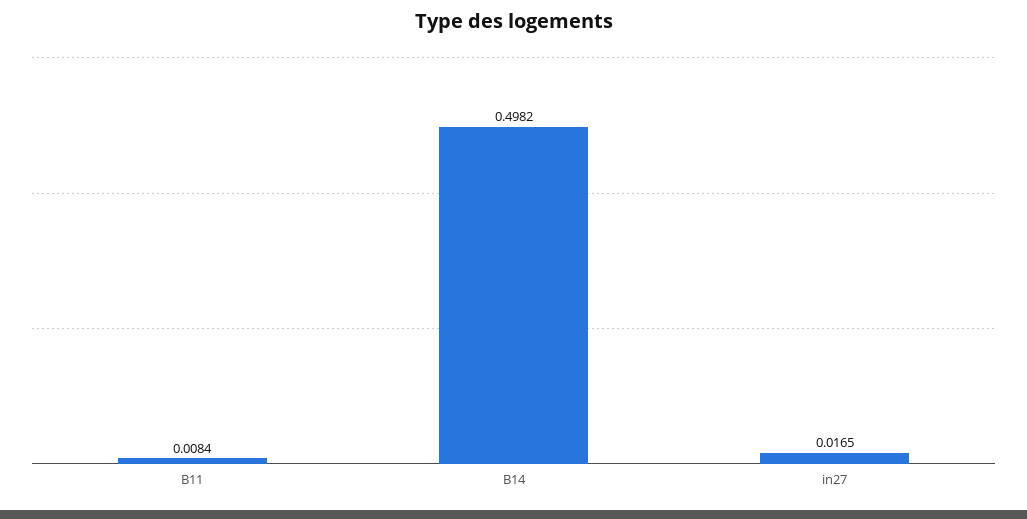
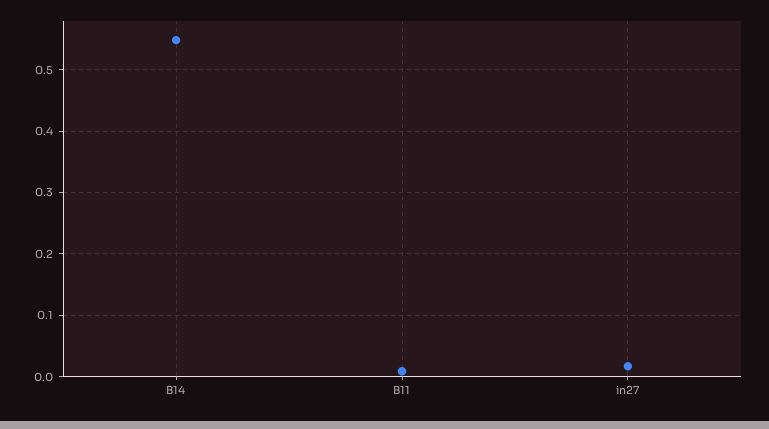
  {
    "B11": 0.0084,
-   "B14": 0.4982,
+   "B14": 0.55,
    "in27": 0.0165
  }

